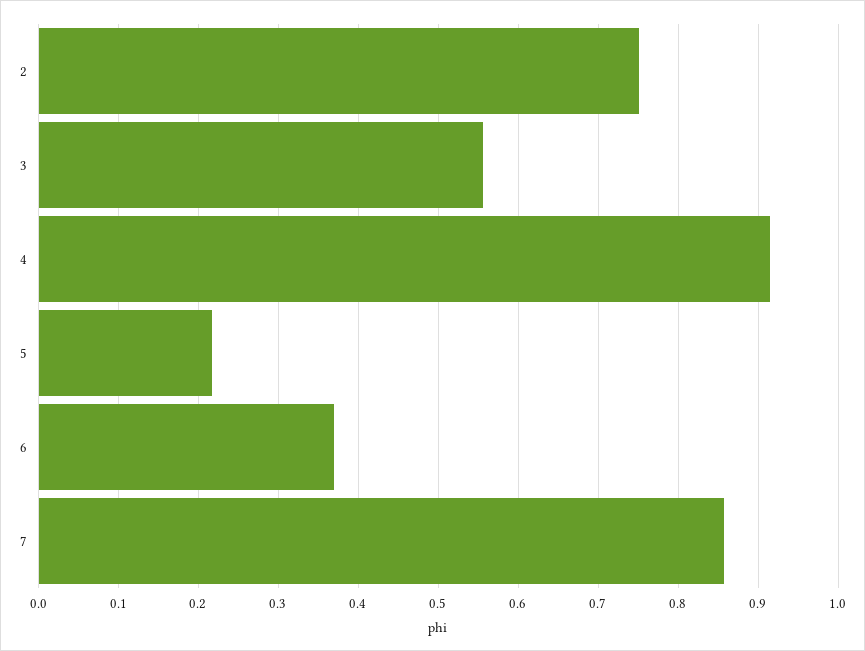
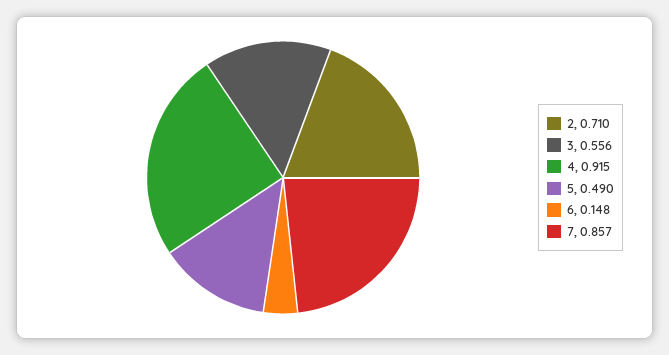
  {
-   "2": 0.75,
+   "2": 0.71,
    "3": 0.556,
    "4": 0.915,
-   "5": 0.22,
+   "5": 0.49,
-   "6": 0.37,
+   "6": 0.148,
    "7": 0.857
  }

